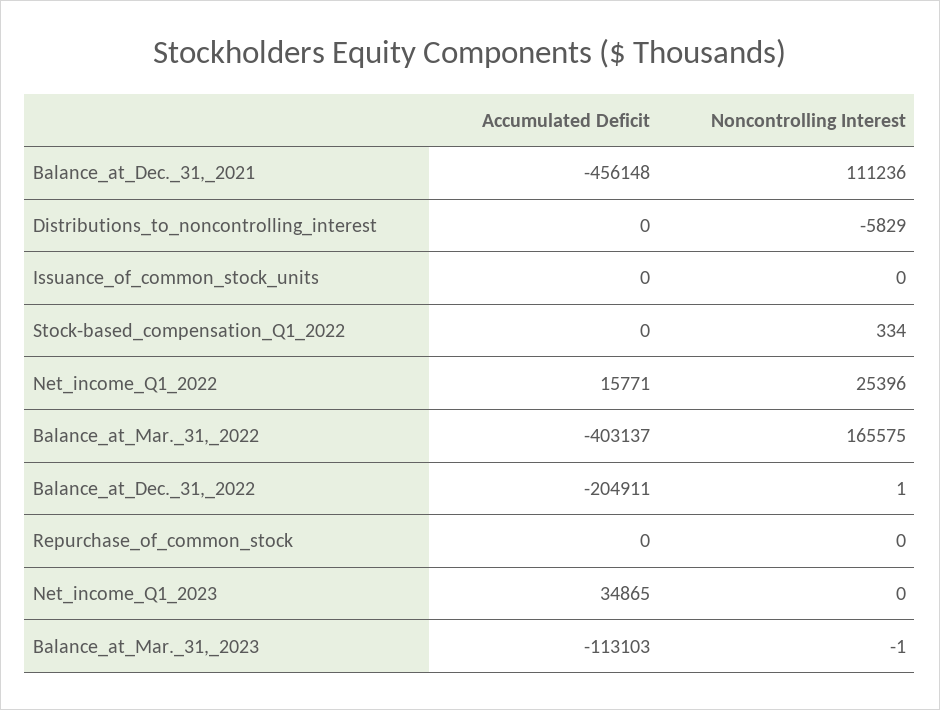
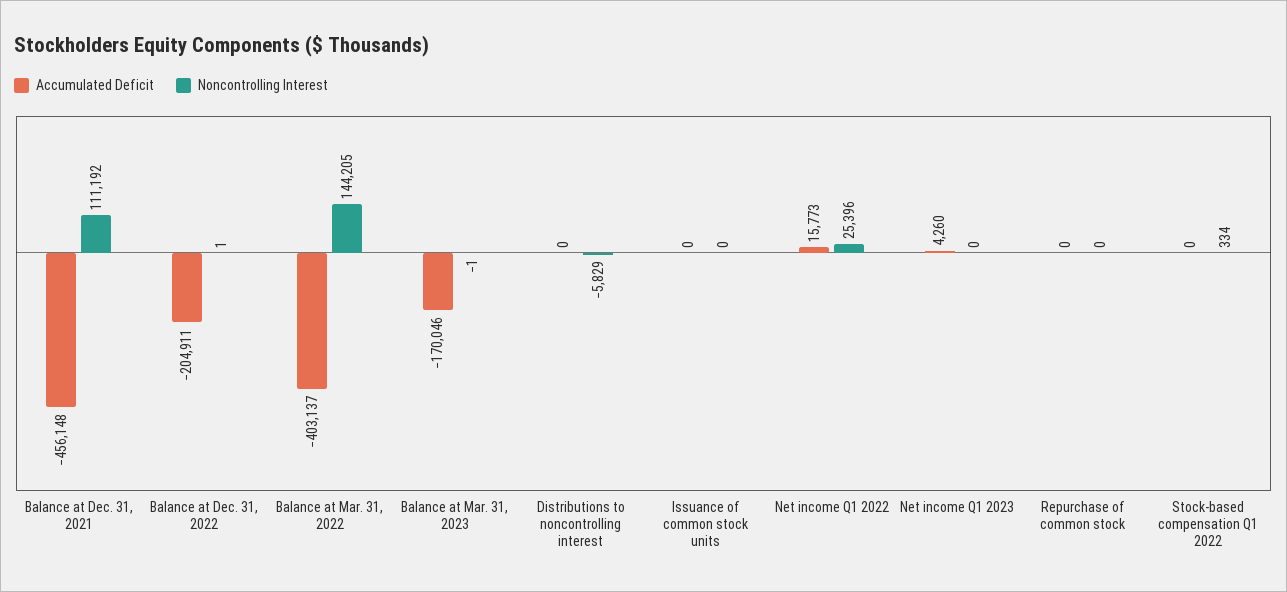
  {
    "Accumulated Deficit": {
      "Balance_at_Dec._31,_2021": -456148,
      "Distributions_to_noncontrolling_interest": 0,
      "Issuance_of_common_stock_units": 0,
      "Stock-based_compensation_Q1_2022": 0,
-     "Net_income_Q1_2022": 15771,
+     "Net_income_Q1_2022": 15773,
      "Balance_at_Mar._31,_2022": -403137,
      "Balance_at_Dec._31,_2022": -204911,
      "Repurchase_of_common_stock": 0,
-     "Net_income_Q1_2023": 34865,
+     "Net_income_Q1_2023": 4260,
-     "Balance_at_Mar._31,_2023": -113103
+     "Balance_at_Mar._31,_2023": -170046
    },
    "Noncontrolling Interest": {
-     "Balance_at_Dec._31,_2021": 111236,
+     "Balance_at_Dec._31,_2021": 111192,
      "Distributions_to_noncontrolling_interest": -5829,
      "Issuance_of_common_stock_units": 0,
      "Stock-based_compensation_Q1_2022": 334,
      "Net_income_Q1_2022": 25396,
-     "Balance_at_Mar._31,_2022": 165575,
+     "Balance_at_Mar._31,_2022": 144205,
      "Balance_at_Dec._31,_2022": 1,
      "Repurchase_of_common_stock": 0,
      "Net_income_Q1_2023": 0,
      "Balance_at_Mar._31,_2023": -1
    }
  }

